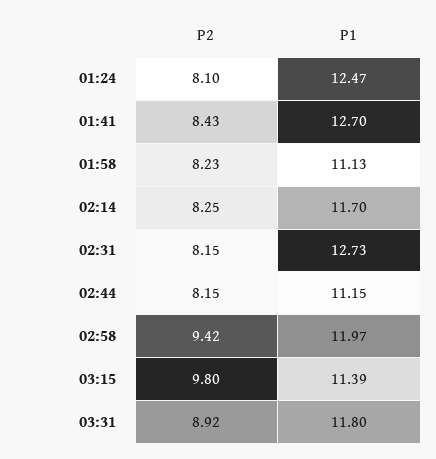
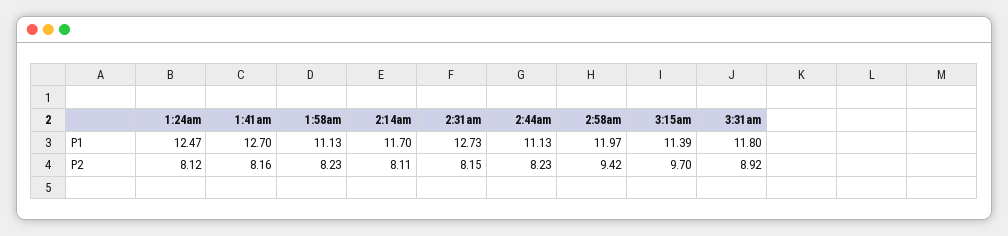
  {
    "P2": {
-     "01:24": 8.1,
+     "01:24": 8.12,
-     "01:41": 8.43,
+     "01:41": 8.16,
      "01:58": 8.23,
-     "02:14": 8.25,
+     "02:14": 8.11,
      "02:31": 8.15,
-     "02:44": 8.15,
+     "02:44": 8.23,
      "02:58": 9.42,
-     "03:15": 9.8,
+     "03:15": 9.7,
      "03:31": 8.92
    },
    "P1": {
      "01:24": 12.47,
      "01:41": 12.7,
      "01:58": 11.13,
      "02:14": 11.7,
      "02:31": 12.73,
-     "02:44": 11.15,
+     "02:44": 11.13,
      "02:58": 11.97,
      "03:15": 11.39,
      "03:31": 11.8
    }
  }

